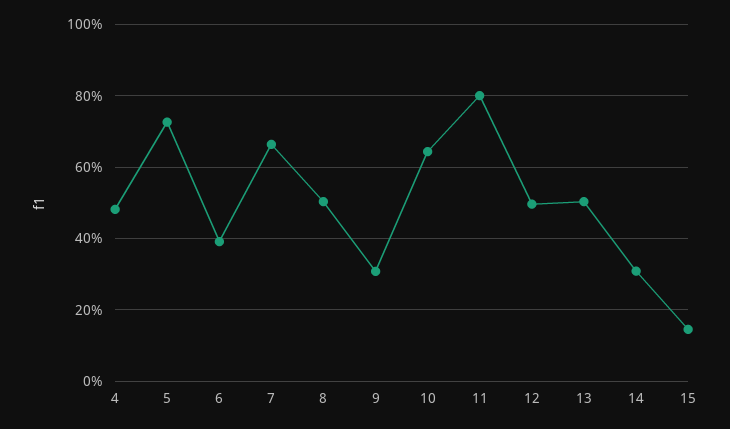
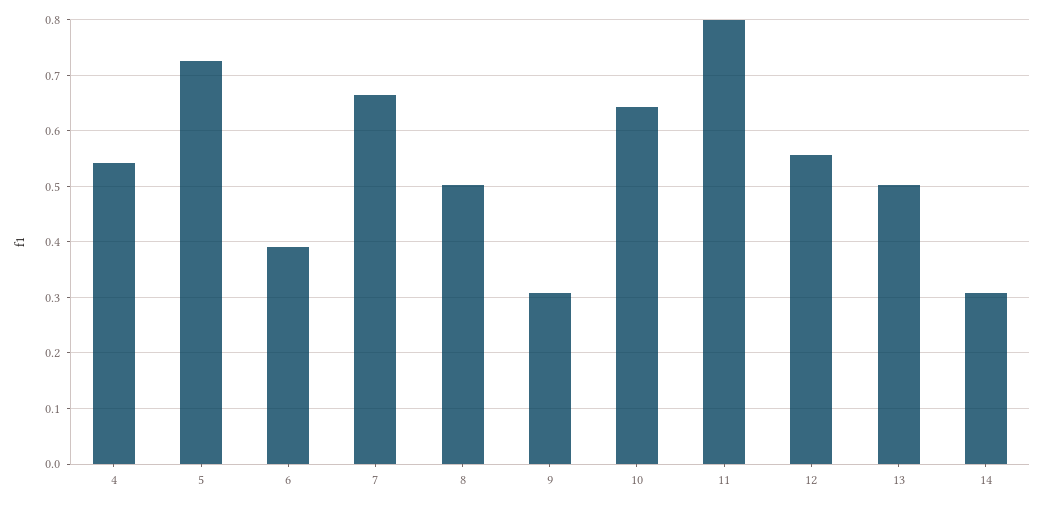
  {
-   "4": 0.48,
+   "4": 0.54,
    "5": 0.72,
    "6": 0.4,
    "7": 0.66,
    "8": 0.5,
    "9": 0.3,
    "10": 0.64,
    "11": 0.8,
-   "12": 0.5,
+   "12": 0.56,
    "13": 0.5,
-   "14": 0.3,
+   "14": 0.3
-   "15": 0.14
  }

